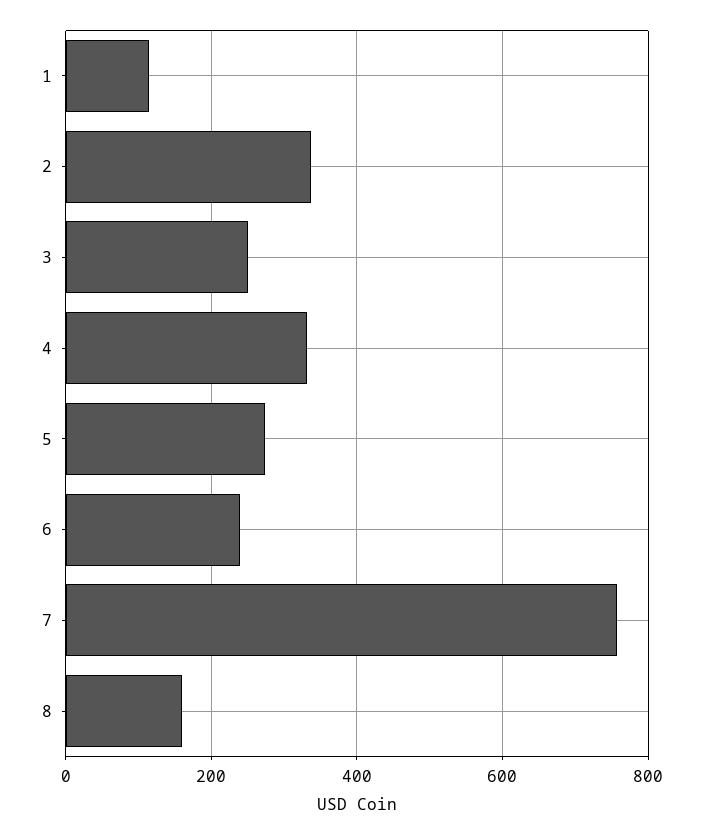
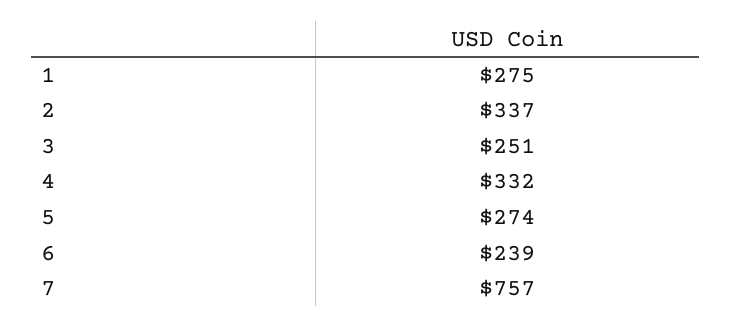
  {
-   "1": 120,
+   "1": 275,
    "2": 337,
    "3": 251,
    "4": 332,
    "5": 274,
    "6": 239,
-   "7": 757,
+   "7": 757
-   "8": 160
  }

